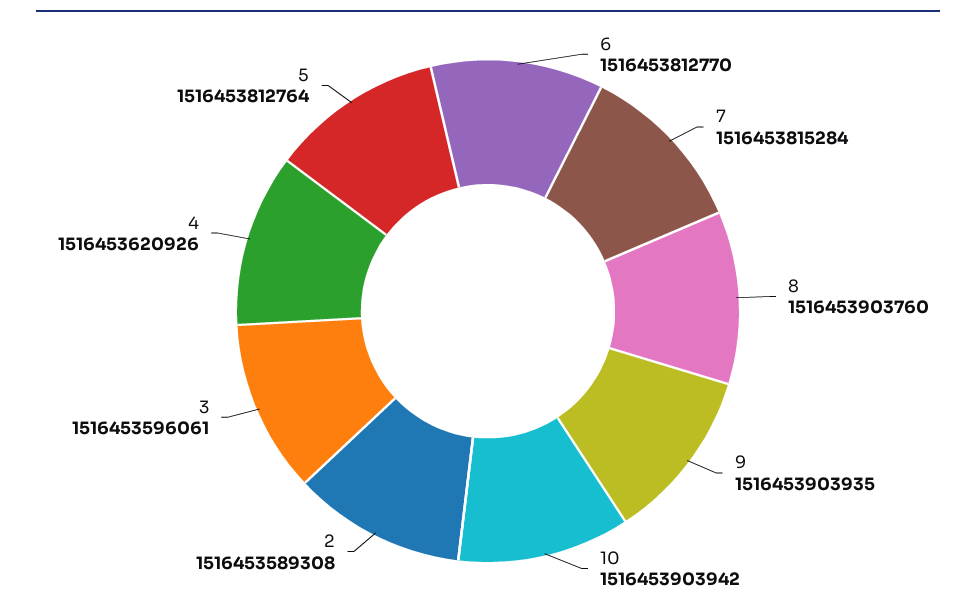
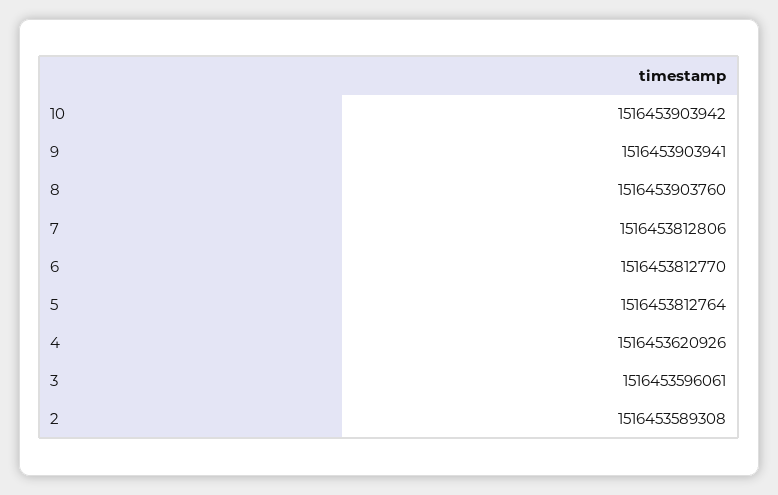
  {
    "6": 1516453812770,
-   "7": 1516453815284,
+   "7": 1516453812806,
    "8": 1516453903760,
-   "9": 1516453903935,
+   "9": 1516453903941,
    "10": 1516453903942,
    "2": 1516453589308,
    "3": 1516453596061,
    "4": 1516453620926,
    "5": 1516453812764
  }

